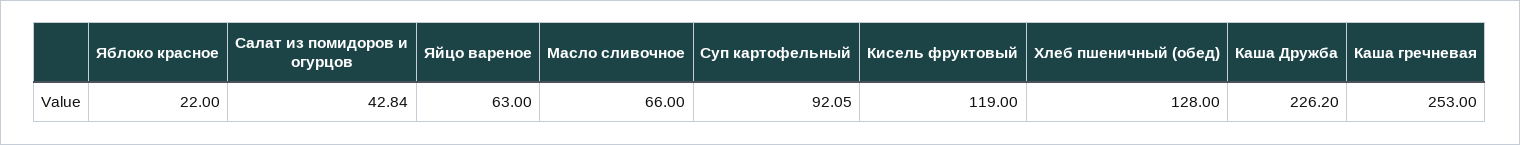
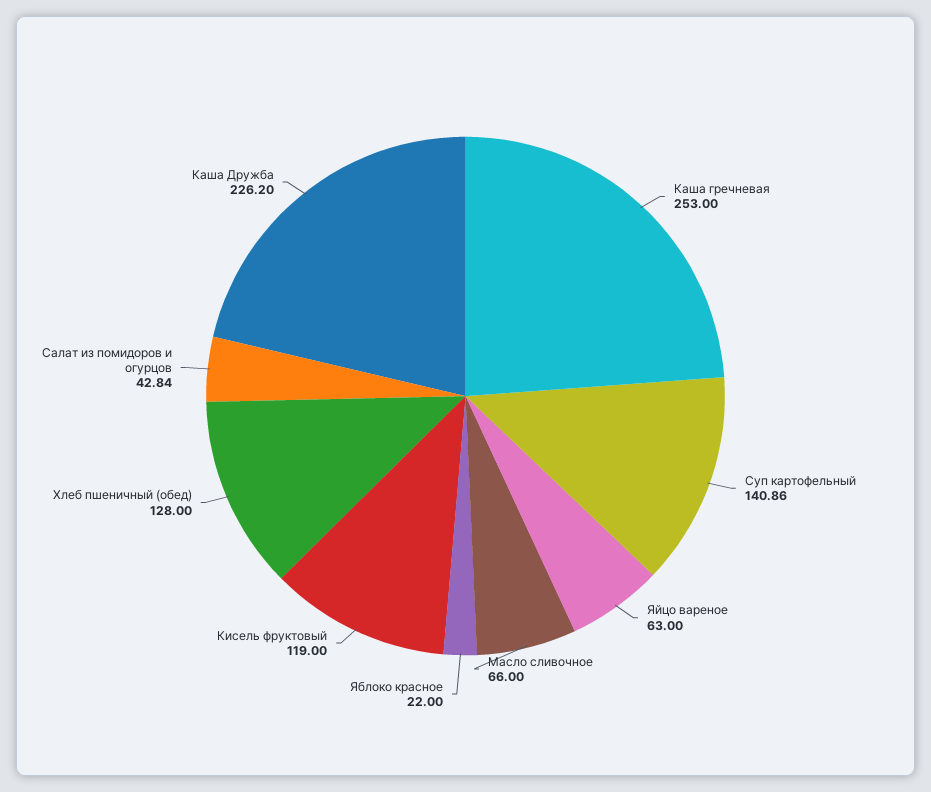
  {
    "Яблоко красное": 22,
    "Салат из помидоров и огурцов": 42.84,
    "Яйцо вареное": 63,
    "Масло сливочное": 66,
-   "Суп картофельный": 92.05,
+   "Суп картофельный": 140.86,
    "Кисель фруктовый": 119,
    "Хлеб пшеничный (обед)": 128,
    "Каша Дружба": 226.2,
    "Каша гречневая": 253
  }

